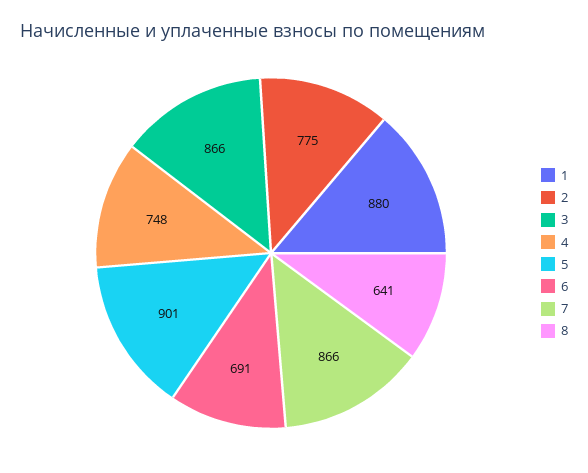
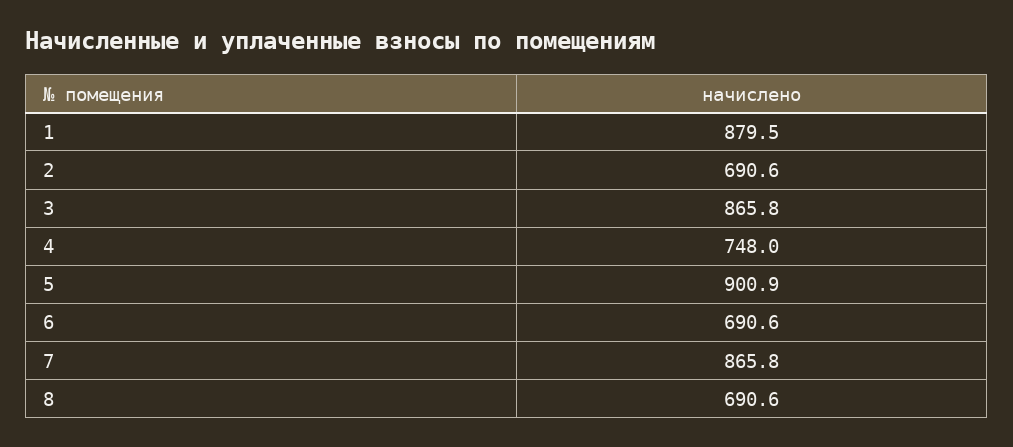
  {
    "1": 879.5,
-   "2": 775,
+   "2": 690.6,
    "3": 865.8,
    "4": 748,
    "5": 900.9,
    "6": 690.6,
    "7": 865.8,
-   "8": 641
+   "8": 690.6
  }

